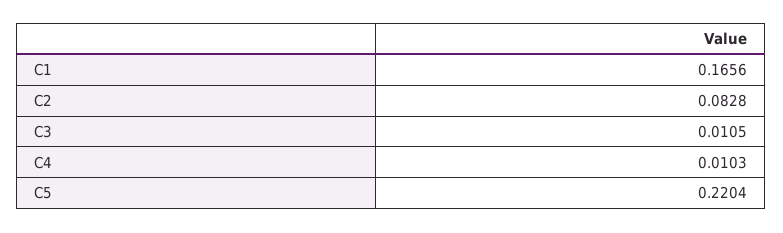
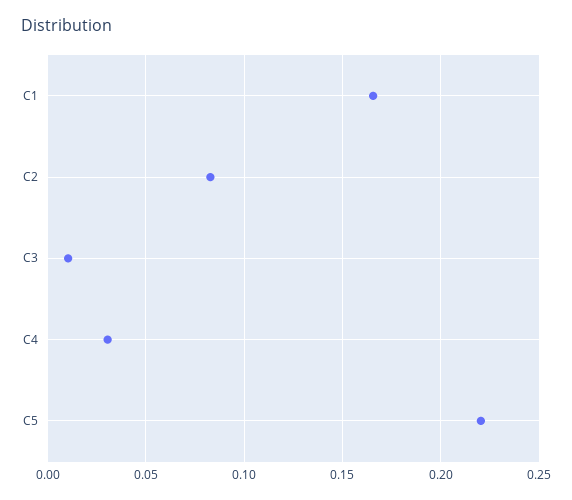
  {
    "C1": 0.1656,
    "C2": 0.0828,
    "C3": 0.0105,
-   "C4": 0.0103,
+   "C4": 0.03,
    "C5": 0.2204
  }

